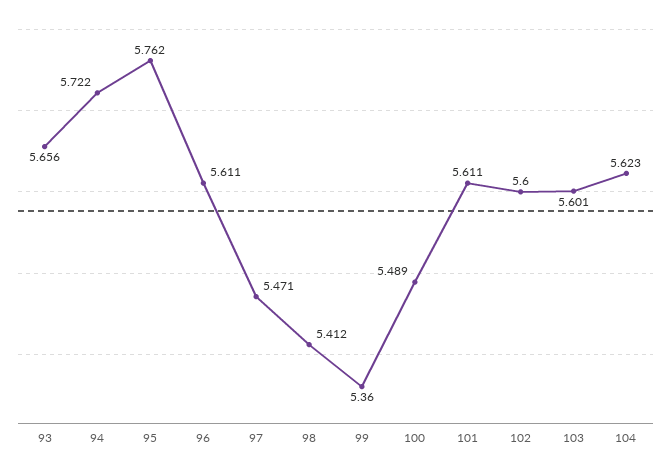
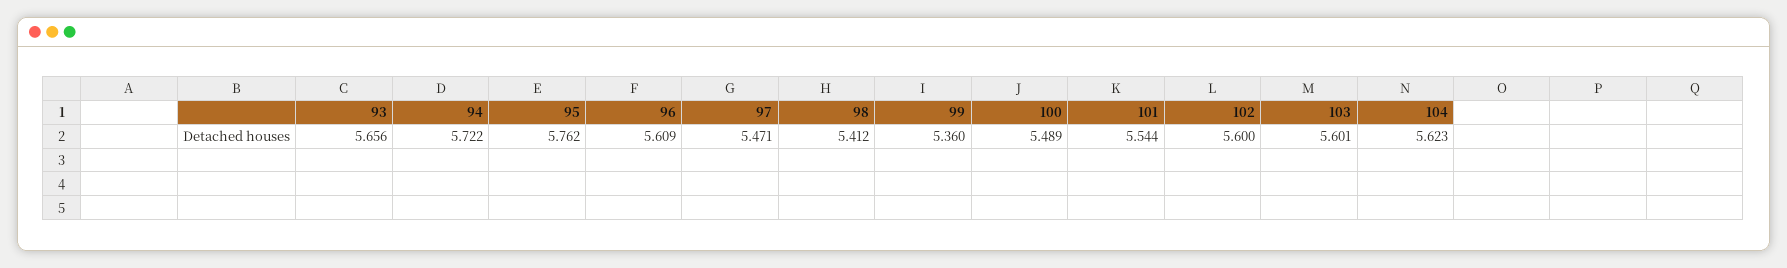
  {
    "93": 5.656,
    "94": 5.722,
    "95": 5.762,
-   "96": 5.611,
+   "96": 5.609,
    "97": 5.471,
    "98": 5.412,
    "99": 5.36,
    "100": 5.489,
-   "101": 5.611,
+   "101": 5.544,
    "102": 5.6,
    "103": 5.601,
    "104": 5.623
  }

